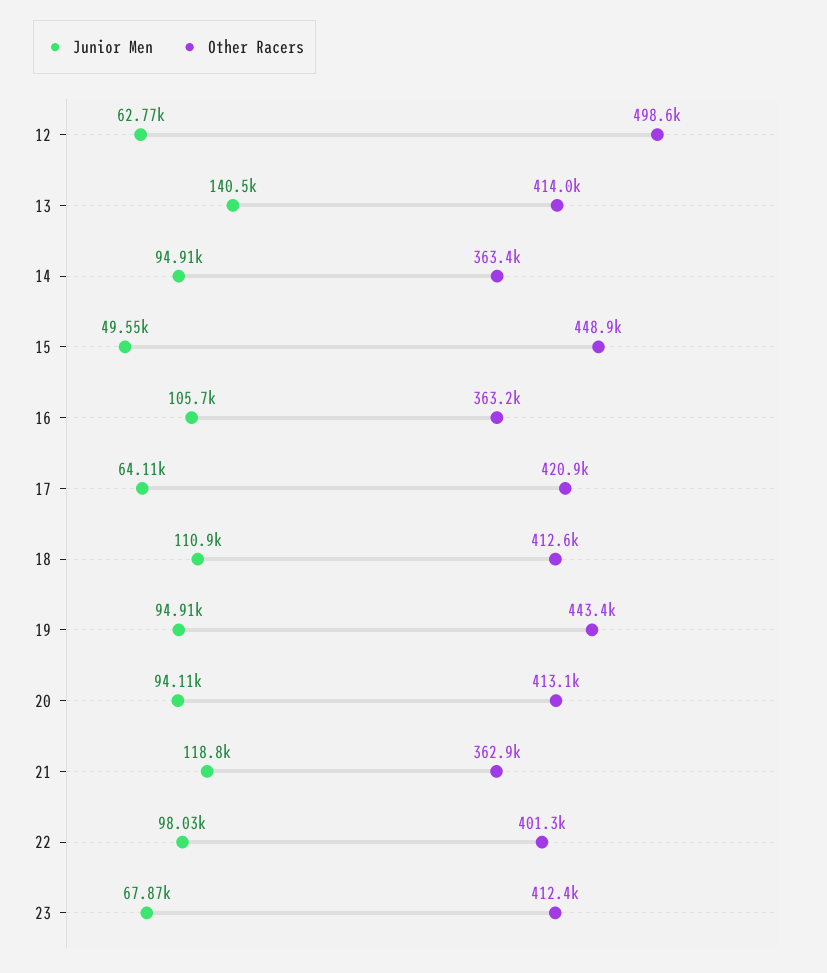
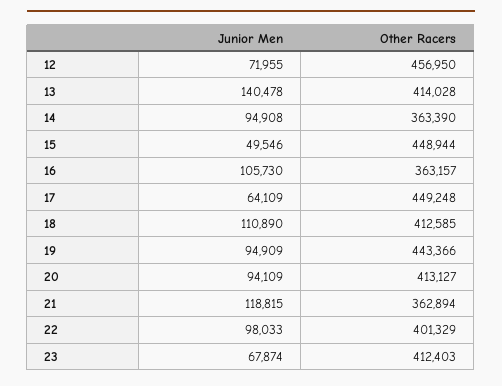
  {
    "Junior Men": {
-     "12": 62770,
+     "12": 71955,
      "13": 140478,
      "14": 94908,
      "15": 49546,
      "16": 105730,
      "17": 64109,
      "18": 110890,
      "19": 94909,
      "20": 94109,
      "21": 118815,
      "22": 98033,
      "23": 67874
    },
    "Other Racers": {
-     "12": 498600,
+     "12": 456950,
      "13": 414028,
      "14": 363390,
      "15": 448944,
      "16": 363157,
-     "17": 420900,
+     "17": 449248,
      "18": 412585,
      "19": 443366,
      "20": 413127,
      "21": 362894,
      "22": 401329,
      "23": 412403
    }
  }

